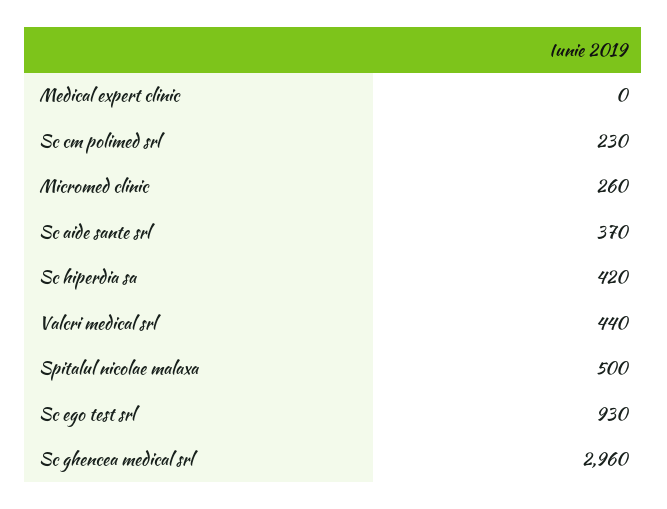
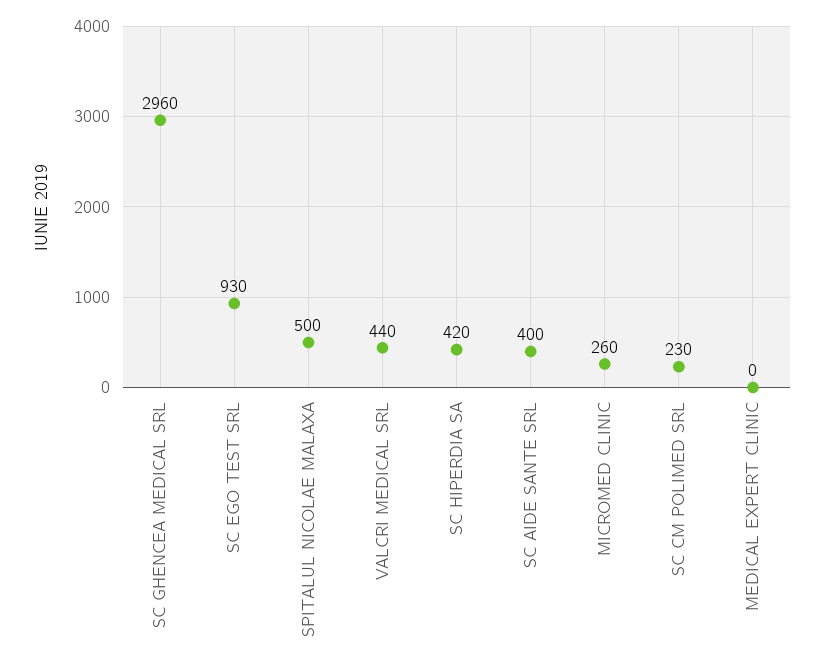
  {
    "Medical expert clinic": 0,
    "Sc cm polimed srl": 230,
    "Micromed clinic": 260,
-   "Sc aide sante srl": 370,
+   "Sc aide sante srl": 400,
    "Sc hiperdia sa": 420,
    "Valcri medical srl": 440,
    "Spitalul nicolae malaxa": 500,
    "Sc ego test srl": 930,
    "Sc ghencea medical srl": 2960
  }

